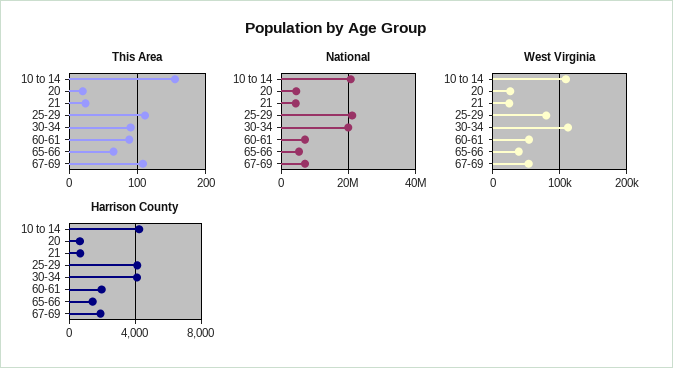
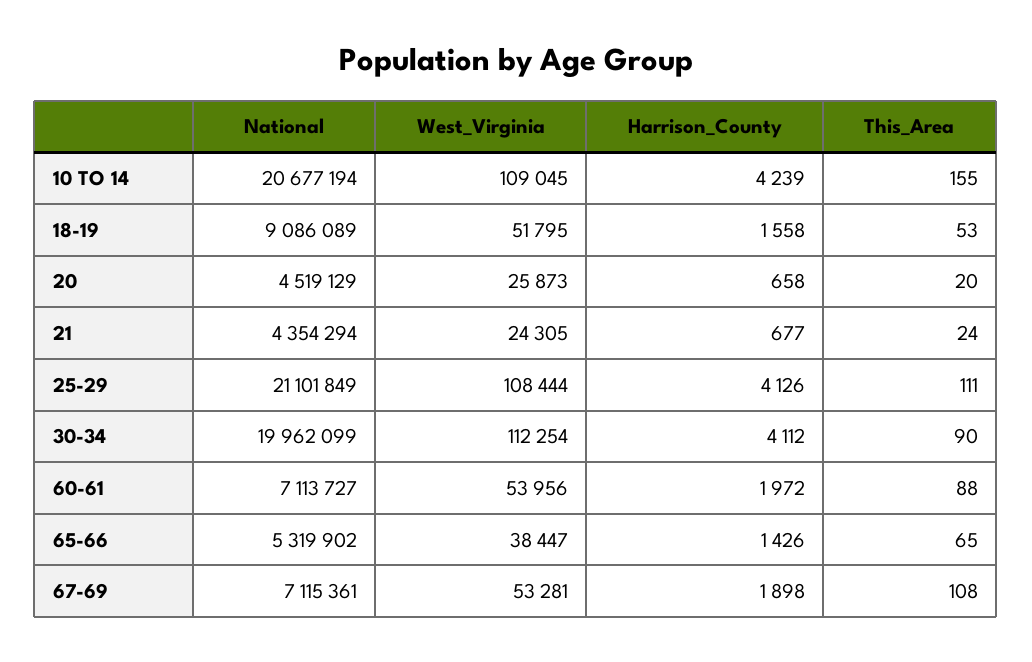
  {
    "This Area": {
      "10 to 14": 155,
      "20": 20,
      "21": 24,
      "25-29": 111,
      "30-34": 90,
      "60-61": 88,
      "65-66": 65,
-     "67-69": 108
+     "67-69": 108,
+     "18-19": 53
    },
    "National": {
      "10 to 14": 20677194,
      "20": 4519129,
      "21": 4354294,
      "25-29": 21101849,
      "30-34": 19962099,
      "60-61": 7113727,
      "65-66": 5319902,
-     "67-69": 7115361
+     "67-69": 7115361,
+     "18-19": 9086089
    },
    "West Virginia": {
      "10 to 14": 109045,
      "20": 25873,
      "21": 24305,
-     "25-29": 80000,
+     "25-29": 108444,
      "30-34": 112254,
      "60-61": 53956,
      "65-66": 38447,
-     "67-69": 53281
+     "67-69": 53281,
+     "18-19": 51795
    },
    "Harrison County": {
      "10 to 14": 4239,
      "20": 658,
      "21": 677,
      "25-29": 4126,
      "30-34": 4112,
      "60-61": 1972,
      "65-66": 1426,
-     "67-69": 1898
+     "67-69": 1898,
+     "18-19": 1558
    }
  }

